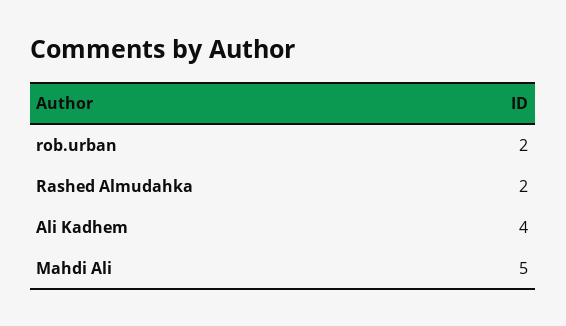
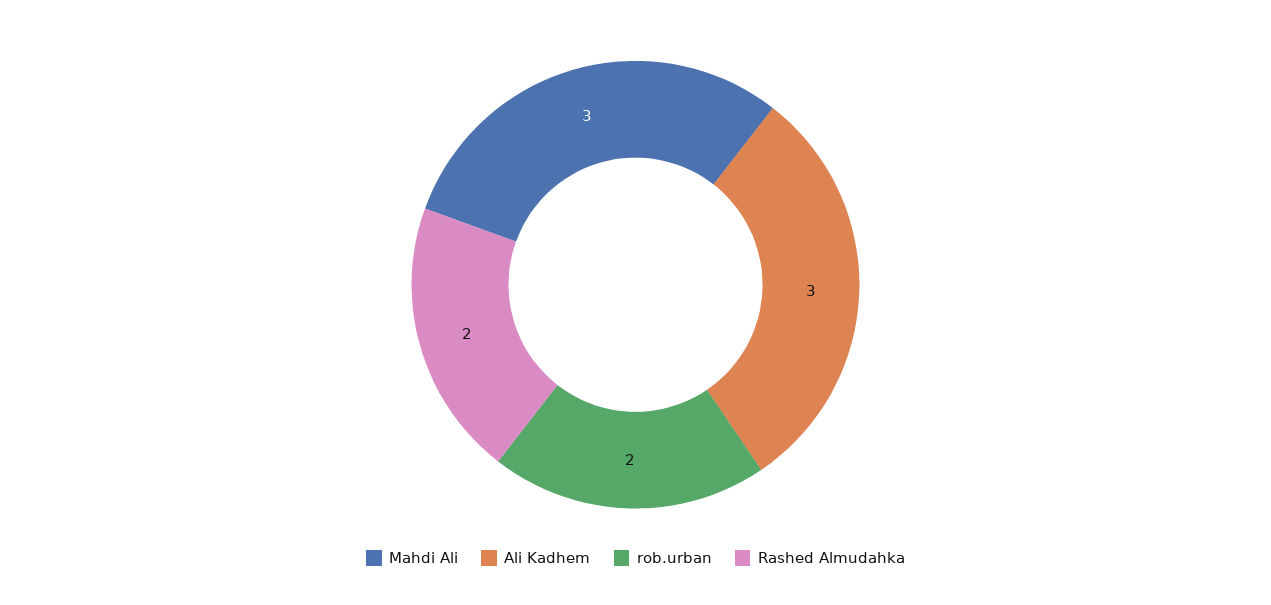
  {
    "rob.urban": 2,
    "Rashed Almudahka": 2,
-   "Ali Kadhem": 4,
+   "Ali Kadhem": 3,
-   "Mahdi Ali": 5
+   "Mahdi Ali": 3
  }

